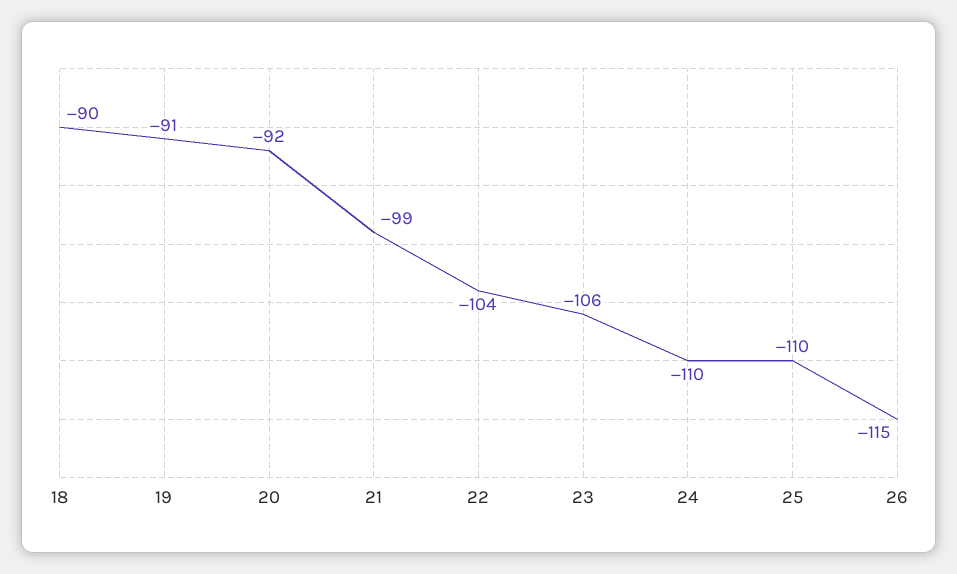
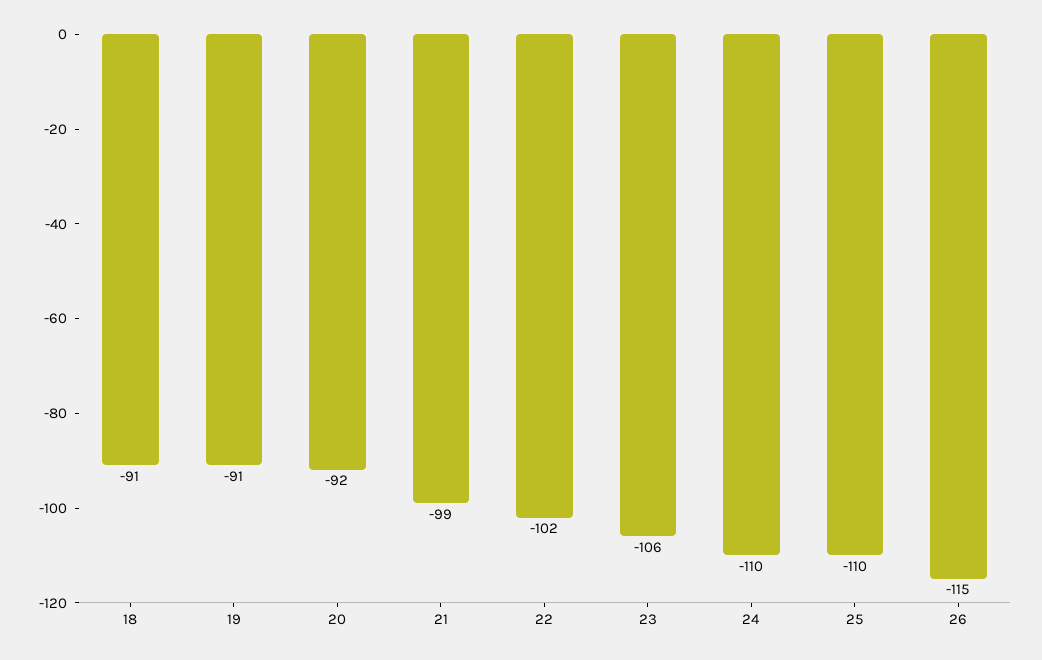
  {
-   "18": -90,
+   "18": -91,
    "19": -91,
    "20": -92,
    "21": -99,
-   "22": -104,
+   "22": -102,
    "23": -106,
    "24": -110,
    "25": -110,
    "26": -115
  }

